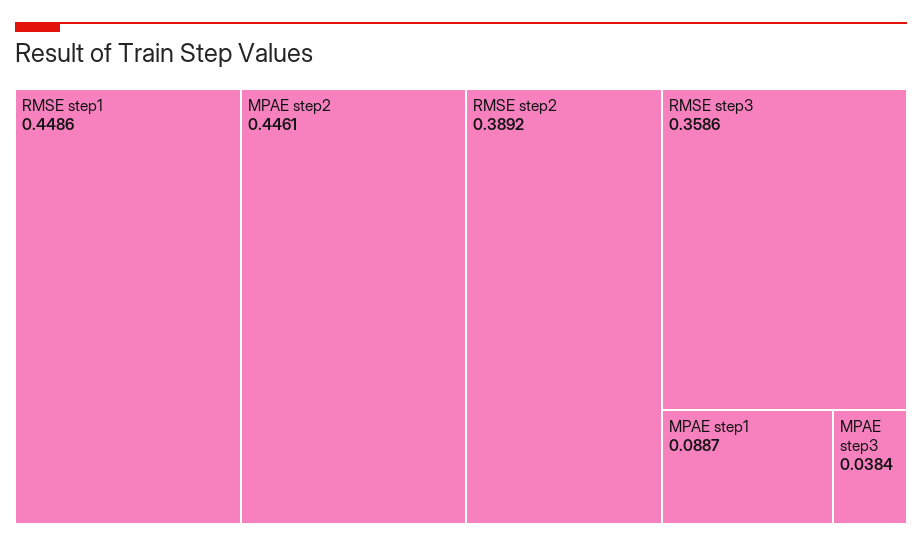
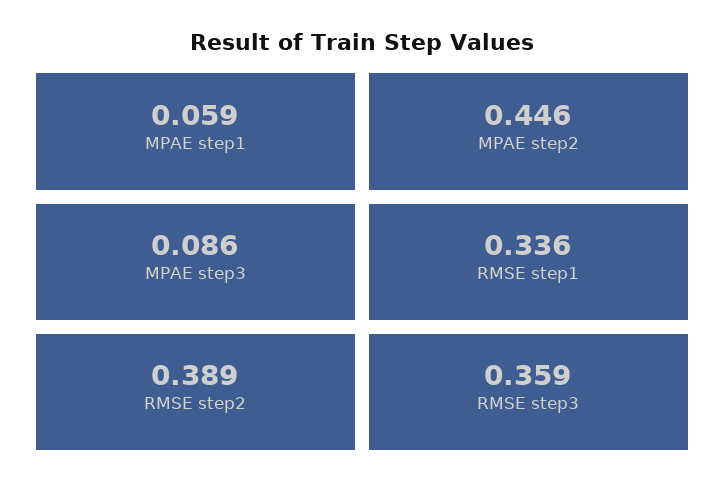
  {
-   "RMSE step1": 0.4486,
+   "RMSE step1": 0.336,
    "MPAE step2": 0.4461,
    "RMSE step2": 0.3892,
    "RMSE step3": 0.3586,
-   "MPAE step1": 0.0887,
+   "MPAE step1": 0.059,
-   "MPAE step3": 0.0384
+   "MPAE step3": 0.086
  }

